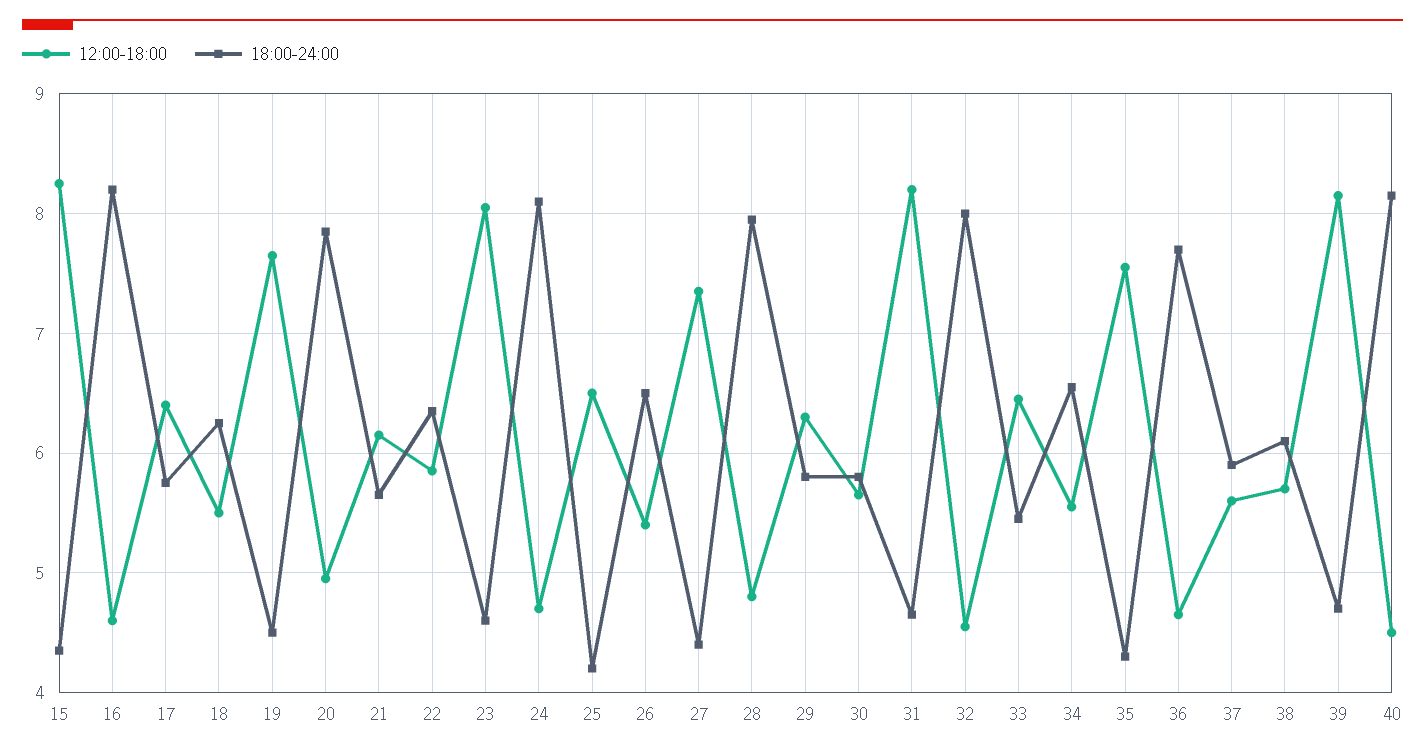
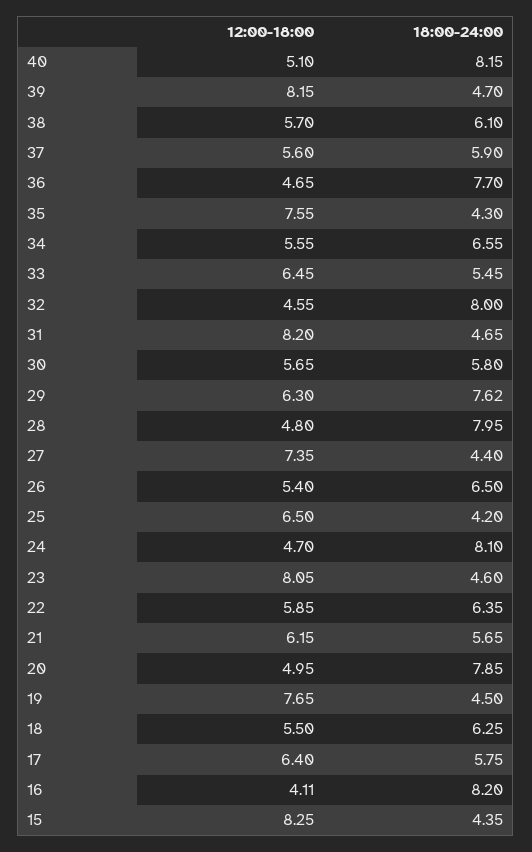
  {
    "12:00-18:00": {
      "15": 8.25,
-     "16": 4.6,
+     "16": 4.11,
      "17": 6.4,
      "18": 5.5,
      "19": 7.65,
      "20": 4.95,
      "21": 6.15,
      "22": 5.85,
      "23": 8.05,
      "24": 4.7,
      "25": 6.5,
      "26": 5.4,
      "27": 7.35,
      "28": 4.8,
      "29": 6.3,
      "30": 5.65,
      "31": 8.2,
      "32": 4.55,
      "33": 6.45,
      "34": 5.55,
      "35": 7.55,
      "36": 4.65,
      "37": 5.6,
      "38": 5.7,
      "39": 8.15,
-     "40": 4.5
+     "40": 5.1
    },
    "18:00-24:00": {
      "15": 4.35,
      "16": 8.2,
      "17": 5.75,
      "18": 6.25,
      "19": 4.5,
      "20": 7.85,
      "21": 5.65,
      "22": 6.35,
      "23": 4.6,
      "24": 8.1,
      "25": 4.2,
      "26": 6.5,
      "27": 4.4,
      "28": 7.95,
-     "29": 5.8,
+     "29": 7.62,
      "30": 5.8,
      "31": 4.65,
      "32": 8,
      "33": 5.45,
      "34": 6.55,
      "35": 4.3,
      "36": 7.7,
      "37": 5.9,
      "38": 6.1,
      "39": 4.7,
      "40": 8.15
    }
  }

